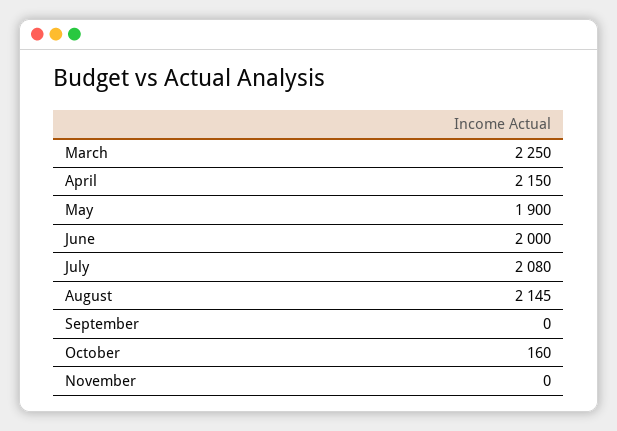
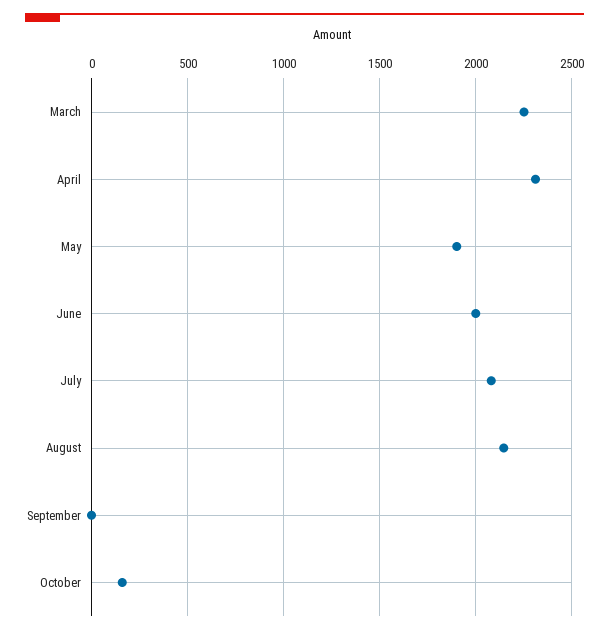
  {
    "March": 2250,
-   "April": 2150,
+   "April": 2300,
    "May": 1900,
    "June": 2000,
    "July": 2080,
    "August": 2145,
    "September": 0,
-   "October": 160,
+   "October": 160
-   "November": 0
  }

